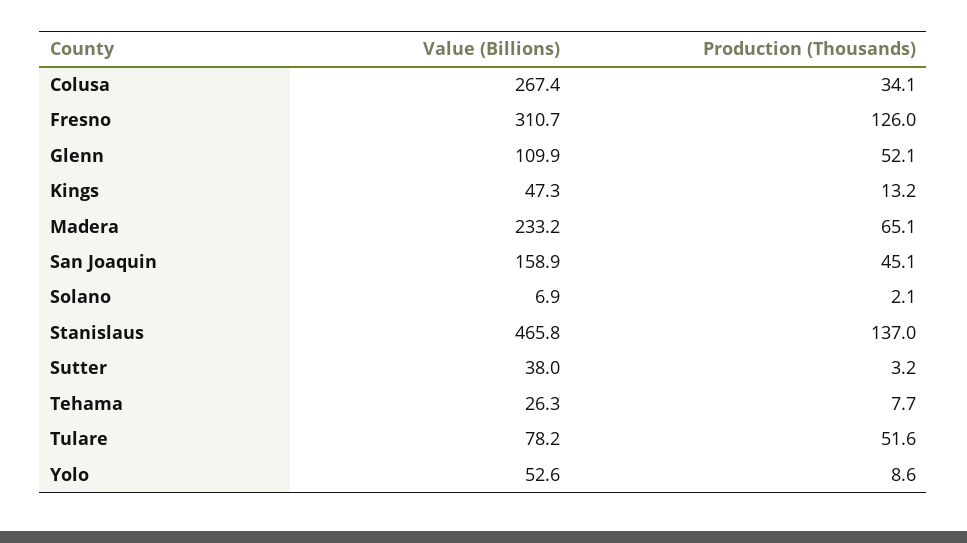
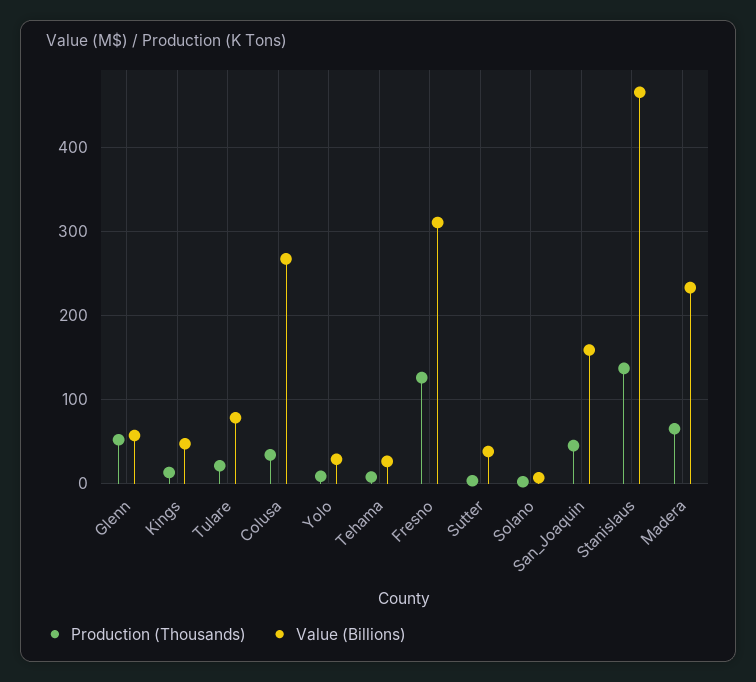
  {
    "Value (Billions)": {
      "Colusa": 267.4,
      "Fresno": 310.7,
-     "Glenn": 109.9,
+     "Glenn": 60,
      "Kings": 47.3,
      "Madera": 233.2,
      "San Joaquin": 158.9,
      "Solano": 6.9,
      "Stanislaus": 465.8,
      "Sutter": 38,
      "Tehama": 26.3,
      "Tulare": 78.2,
-     "Yolo": 52.6
+     "Yolo": 30
    },
    "Production (Thousands)": {
      "Colusa": 34.1,
      "Fresno": 126,
      "Glenn": 52.1,
      "Kings": 13.2,
      "Madera": 65.1,
      "San Joaquin": 45.1,
      "Solano": 2.1,
      "Stanislaus": 137,
      "Sutter": 3.2,
      "Tehama": 7.7,
-     "Tulare": 51.6,
+     "Tulare": 20,
      "Yolo": 8.6
    }
  }

